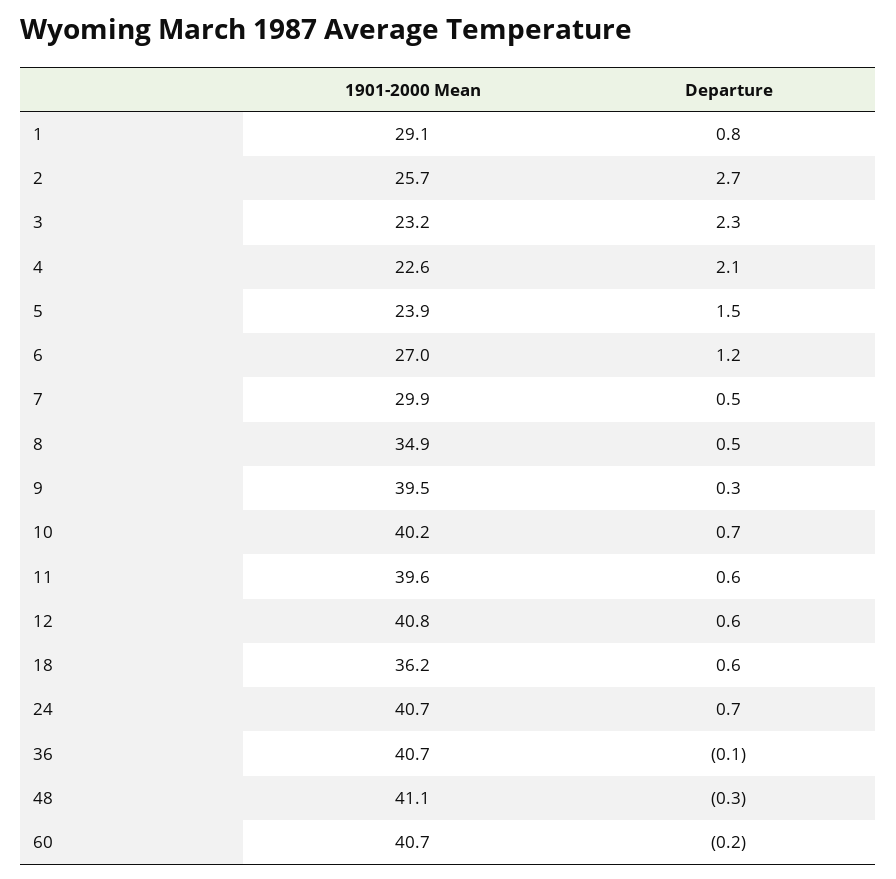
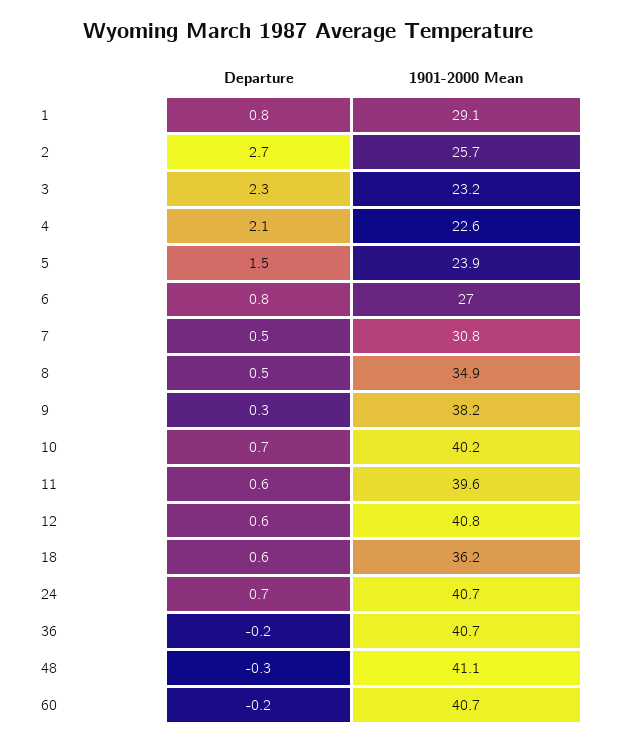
  {
    "1901-2000 Mean": {
      "1": 29.1,
      "2": 25.7,
      "3": 23.2,
      "4": 22.6,
      "5": 23.9,
      "6": 27,
-     "7": 29.9,
+     "7": 30.8,
      "8": 34.9,
-     "9": 39.5,
+     "9": 38.2,
      "10": 40.2,
      "11": 39.6,
      "12": 40.8,
      "18": 36.2,
      "24": 40.7,
      "36": 40.7,
      "48": 41.1,
      "60": 40.7
    },
    "Departure": {
      "1": 0.8,
      "2": 2.7,
      "3": 2.3,
      "4": 2.1,
      "5": 1.5,
-     "6": 1.2,
+     "6": 0.8,
      "7": 0.5,
      "8": 0.5,
      "9": 0.3,
      "10": 0.7,
      "11": 0.6,
      "12": 0.6,
      "18": 0.6,
      "24": 0.7,
-     "36": -0.1,
+     "36": -0.2,
      "48": -0.3,
      "60": -0.2
    }
  }

